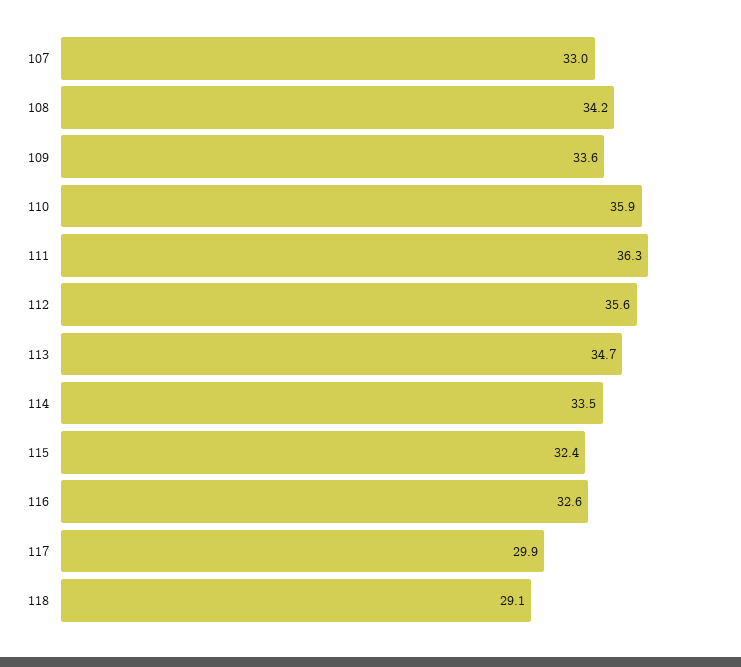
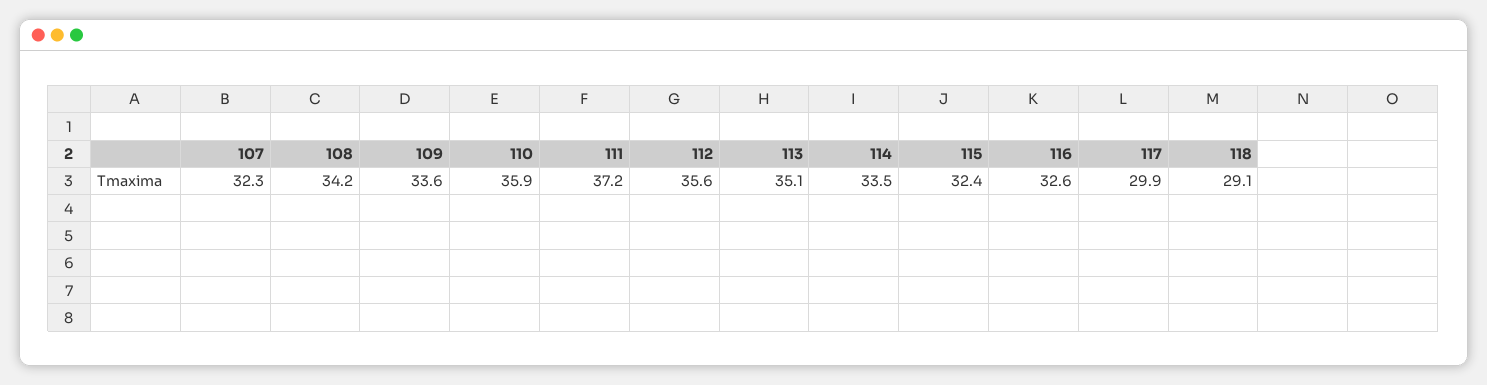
  {
-   "107": 33,
+   "107": 32.3,
    "108": 34.2,
    "109": 33.6,
    "110": 35.9,
-   "111": 36.3,
+   "111": 37.2,
    "112": 35.6,
-   "113": 34.7,
+   "113": 35.1,
    "114": 33.5,
    "115": 32.4,
    "116": 32.6,
    "117": 29.9,
    "118": 29.1
  }

